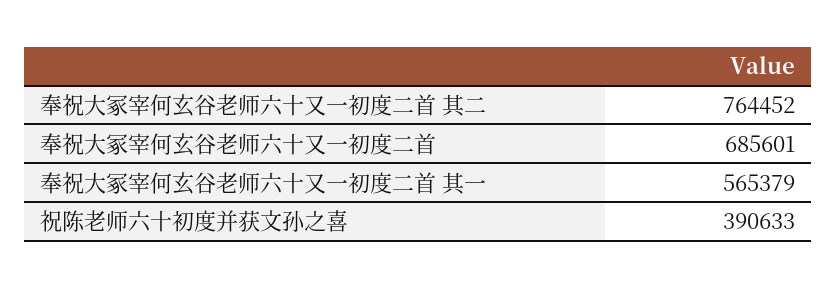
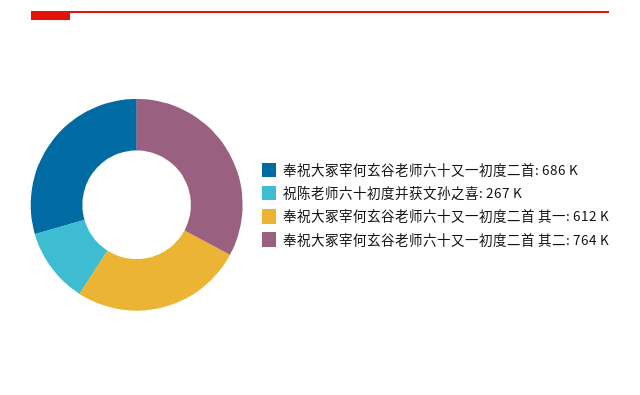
  {
    "奉祝大冢宰何玄谷老师六十又一初度二首 其二": 764452,
    "奉祝大冢宰何玄谷老师六十又一初度二首": 685601,
-   "奉祝大冢宰何玄谷老师六十又一初度二首 其一": 565379,
+   "奉祝大冢宰何玄谷老师六十又一初度二首 其一": 612000,
-   "祝陈老师六十初度并获文孙之喜": 390633
+   "祝陈老师六十初度并获文孙之喜": 267000
  }

